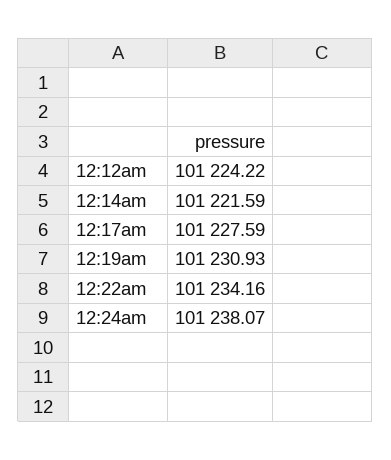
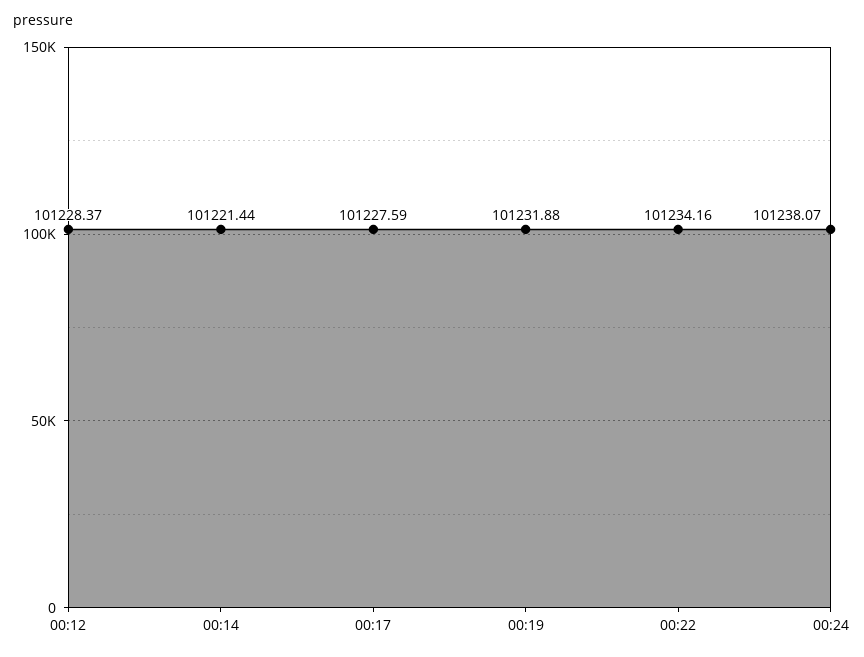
  {
-   "12:12am": 101224.22,
+   "12:12am": 101228.37,
-   "12:14am": 101221.59,
+   "12:14am": 101221.44,
    "12:17am": 101227.59,
-   "12:19am": 101230.93,
+   "12:19am": 101231.88,
    "12:22am": 101234.16,
    "12:24am": 101238.07
  }

